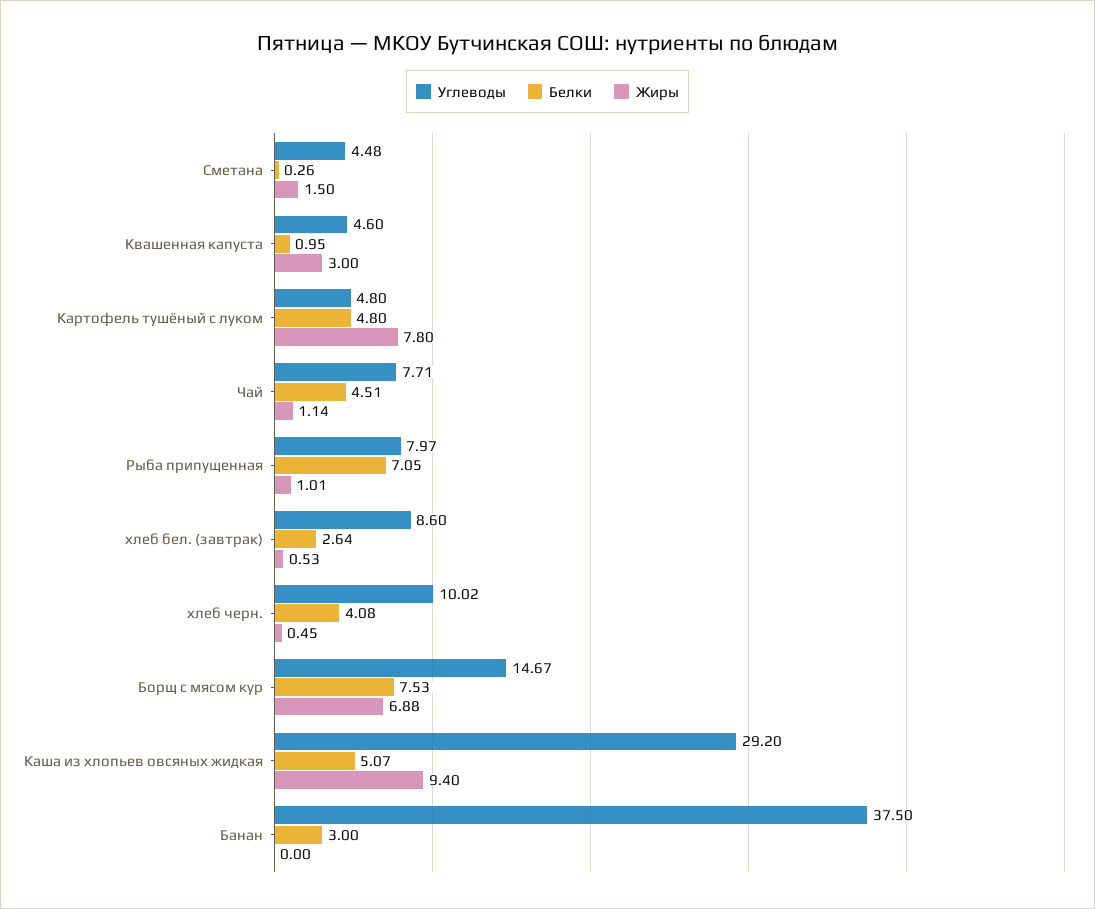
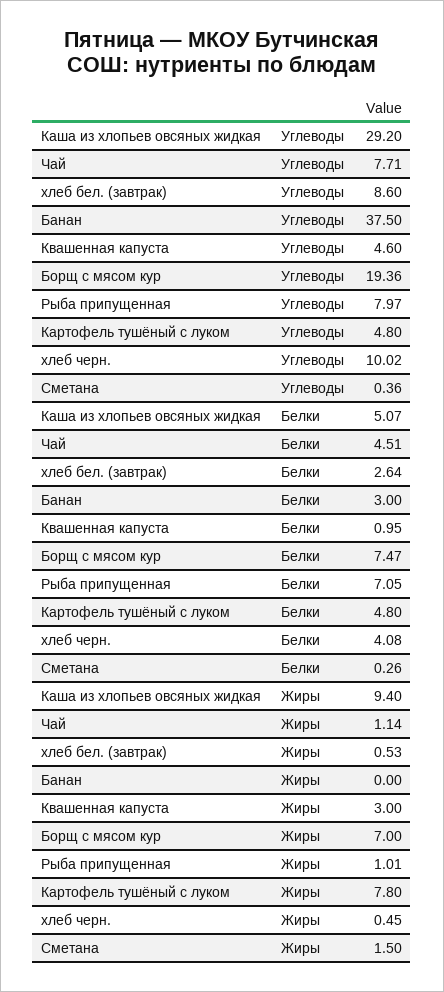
  {
    "Углеводы": {
-     "Сметана": 4.48,
+     "Сметана": 0.36,
      "Квашенная капуста": 4.6,
      "Картофель тушёный с луком": 4.8,
      "Чай": 7.71,
      "Рыба припущенная": 7.97,
      "хлеб бел. (завтрак)": 8.6,
      "хлеб черн.": 10.02,
-     "Борщ с мясом кур": 14.67,
+     "Борщ с мясом кур": 19.36,
      "Каша из хлопьев овсяных жидкая": 29.2,
      "Банан": 37.5
    },
    "Белки": {
      "Сметана": 0.26,
      "Квашенная капуста": 0.95,
      "Картофель тушёный с луком": 4.8,
      "Чай": 4.51,
      "Рыба припущенная": 7.05,
      "хлеб бел. (завтрак)": 2.64,
      "хлеб черн.": 4.08,
-     "Борщ с мясом кур": 7.53,
+     "Борщ с мясом кур": 7.47,
      "Каша из хлопьев овсяных жидкая": 5.07,
      "Банан": 3
    },
    "Жиры": {
      "Сметана": 1.5,
      "Квашенная капуста": 3,
      "Картофель тушёный с луком": 7.8,
      "Чай": 1.14,
      "Рыба припущенная": 1.01,
      "хлеб бел. (завтрак)": 0.53,
      "хлеб черн.": 0.45,
-     "Борщ с мясом кур": 6.88,
+     "Борщ с мясом кур": 7,
      "Каша из хлопьев овсяных жидкая": 9.4,
      "Банан": 0
    }
  }

